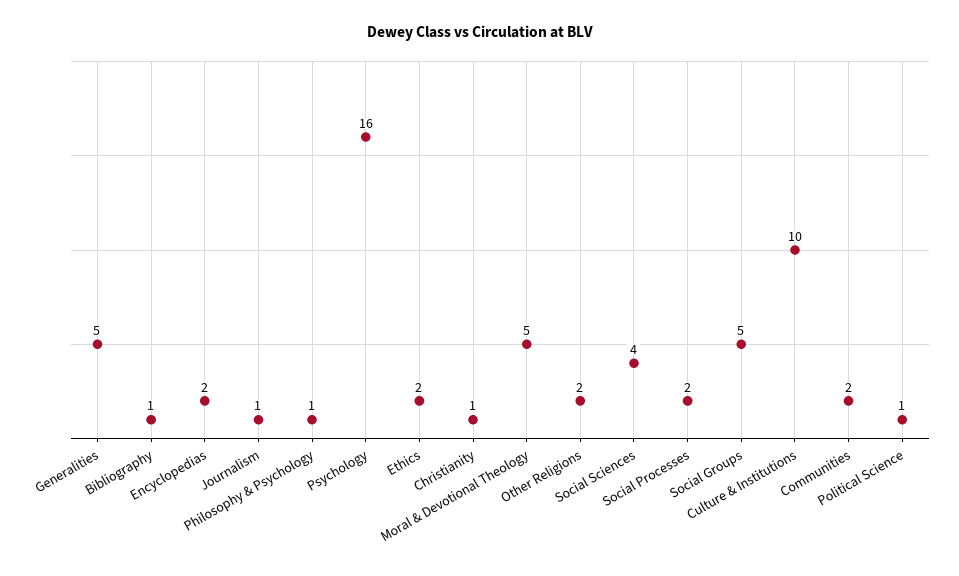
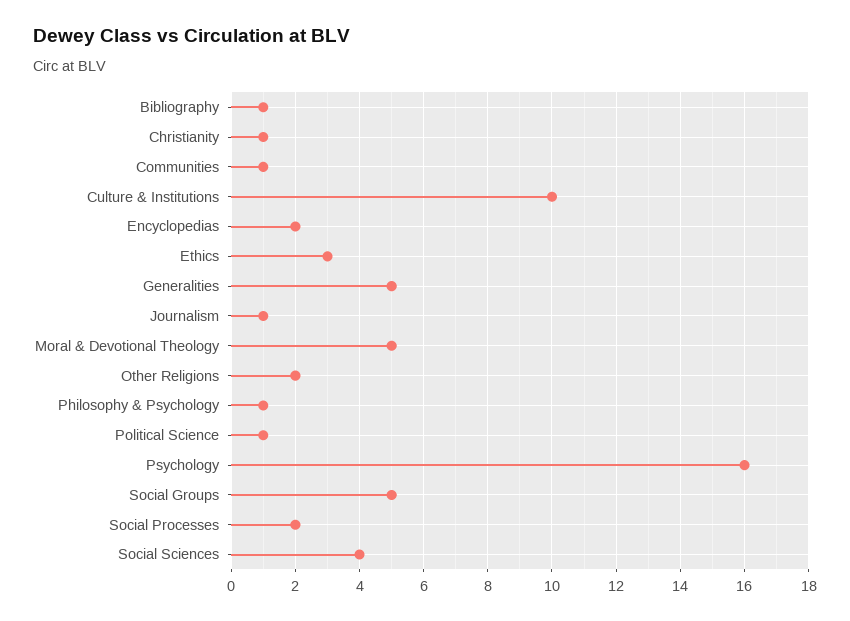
  {
    "Generalities": 5,
    "Bibliography": 1,
    "Encyclopedias": 2,
    "Journalism": 1,
    "Philosophy & Psychology": 1,
    "Psychology": 16,
-   "Ethics": 2,
+   "Ethics": 3,
    "Christianity": 1,
    "Moral & Devotional Theology": 5,
    "Other Religions": 2,
    "Social Sciences": 4,
    "Social Processes": 2,
    "Social Groups": 5,
    "Culture & Institutions": 10,
-   "Communities": 2,
+   "Communities": 1,
    "Political Science": 1
  }

